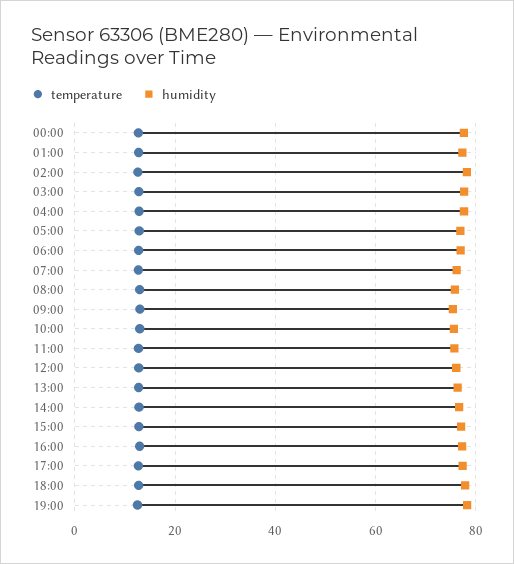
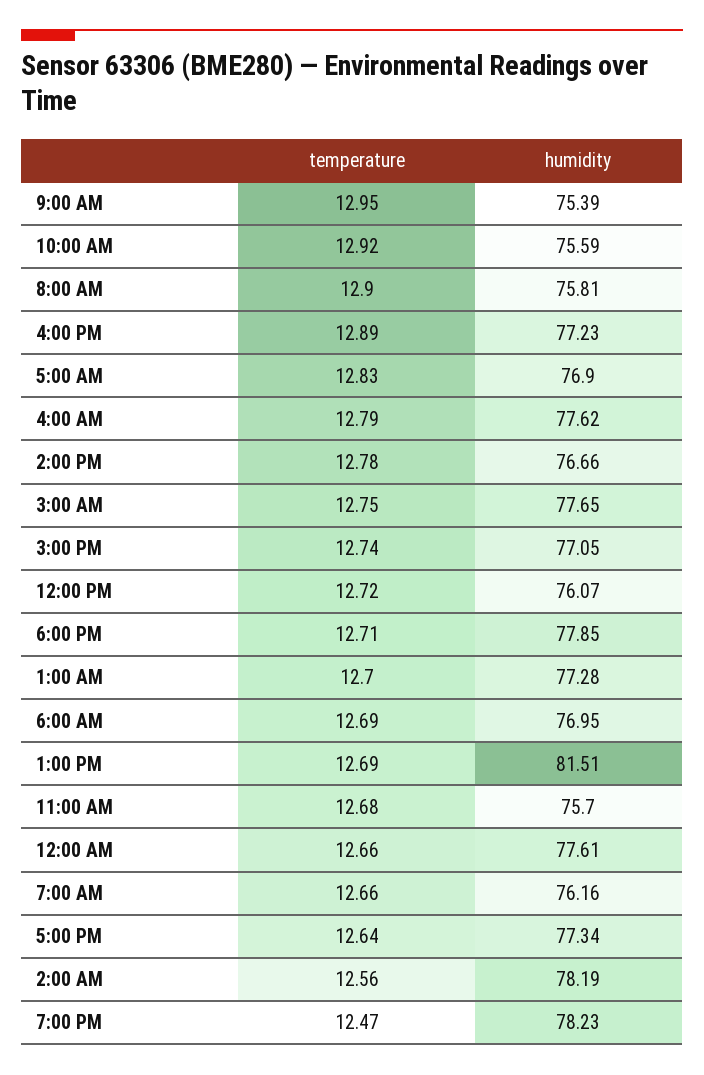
  {
    "temperature": {
      "00:00": 12.66,
      "01:00": 12.7,
      "02:00": 12.56,
      "03:00": 12.75,
      "04:00": 12.79,
      "05:00": 12.83,
      "06:00": 12.69,
      "07:00": 12.66,
      "08:00": 12.9,
      "09:00": 12.95,
      "10:00": 12.92,
      "11:00": 12.68,
      "12:00": 12.72,
      "13:00": 12.69,
      "14:00": 12.78,
      "15:00": 12.74,
      "16:00": 12.89,
      "17:00": 12.64,
      "18:00": 12.71,
      "19:00": 12.47
    },
    "humidity": {
      "00:00": 77.61,
      "01:00": 77.28,
      "02:00": 78.19,
      "03:00": 77.65,
      "04:00": 77.62,
      "05:00": 76.9,
      "06:00": 76.95,
      "07:00": 76.16,
      "08:00": 75.81,
      "09:00": 75.39,
      "10:00": 75.59,
      "11:00": 75.7,
      "12:00": 76.07,
-     "13:00": 76,
+     "13:00": 81.51,
      "14:00": 76.66,
      "15:00": 77.05,
      "16:00": 77.23,
      "17:00": 77.34,
      "18:00": 77.85,
      "19:00": 78.23
    }
  }

